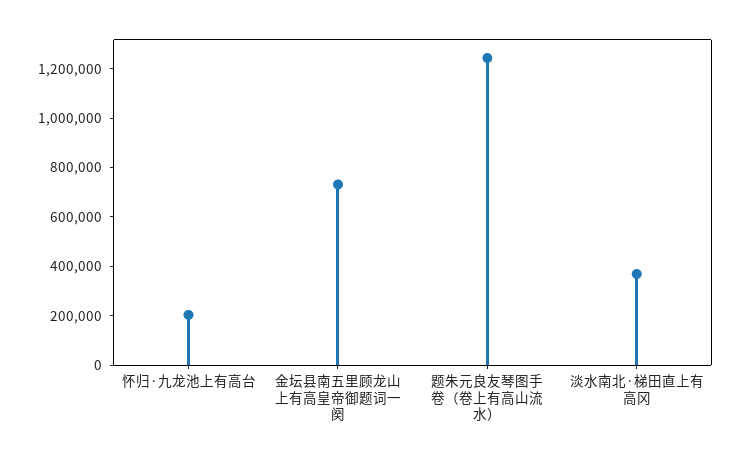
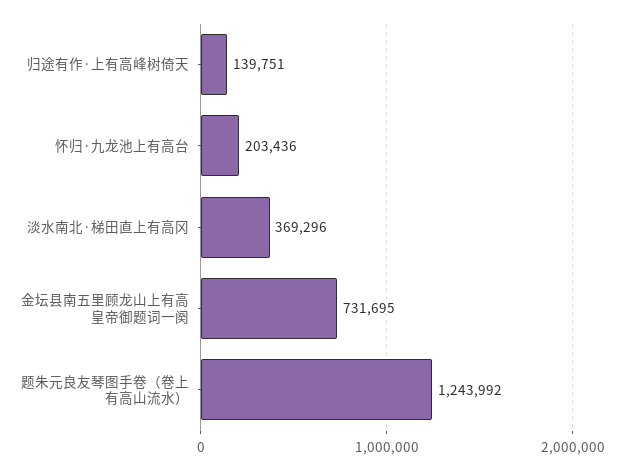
  {
    "怀归·九龙池上有高台": 203436,
    "金坛县南五里顾龙山上有高皇帝御题词一阕": 731695,
    "题朱元良友琴图手卷（卷上有高山流水）": 1243992,
-   "淡水南北·梯田直上有高冈": 369296
+   "淡水南北·梯田直上有高冈": 369296,
+   "归途有作·上有高峰树倚天": 139751
  }

